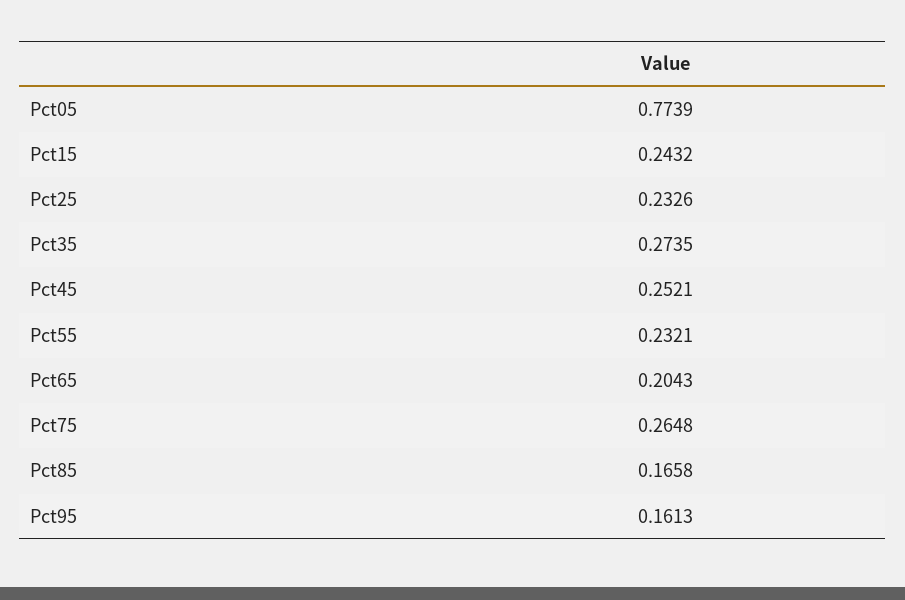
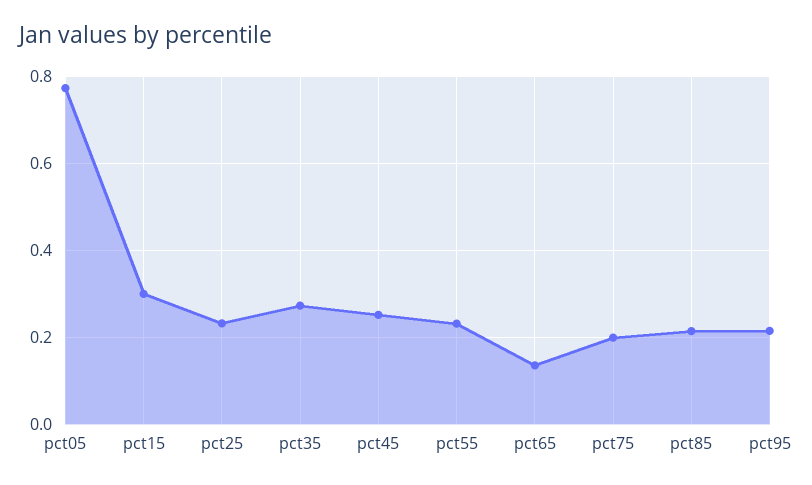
  {
    "Pct05": 0.7739,
-   "Pct15": 0.2432,
+   "Pct15": 0.3,
    "Pct25": 0.2326,
    "Pct35": 0.2735,
    "Pct45": 0.2521,
    "Pct55": 0.2321,
-   "Pct65": 0.2043,
+   "Pct65": 0.14,
-   "Pct75": 0.2648,
+   "Pct75": 0.2,
-   "Pct85": 0.1658,
+   "Pct85": 0.22,
-   "Pct95": 0.1613
+   "Pct95": 0.22
  }

